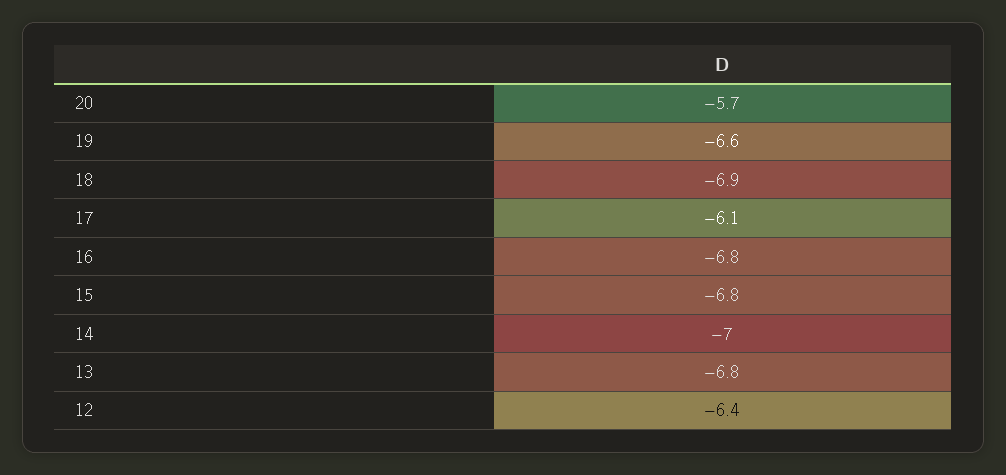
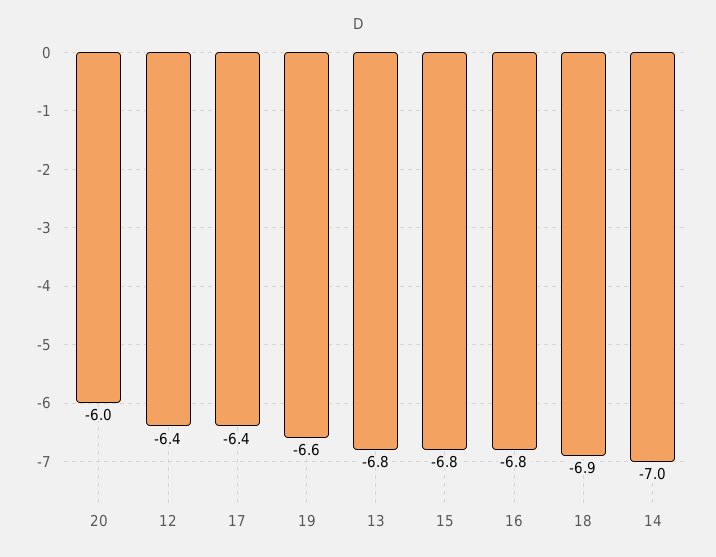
  {
-   "20": -5.7,
+   "20": -6,
    "19": -6.6,
    "18": -6.9,
-   "17": -6.1,
+   "17": -6.4,
    "16": -6.8,
    "15": -6.8,
    "14": -7,
    "13": -6.8,
    "12": -6.4
  }

